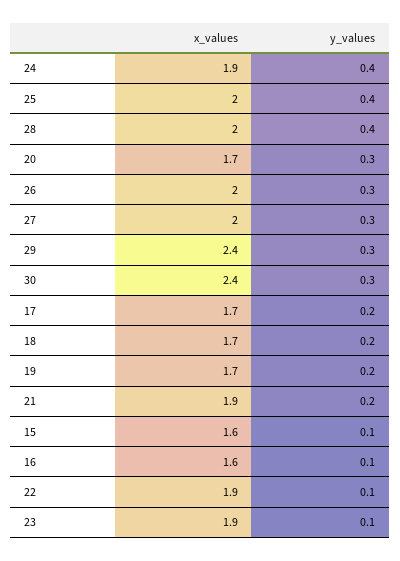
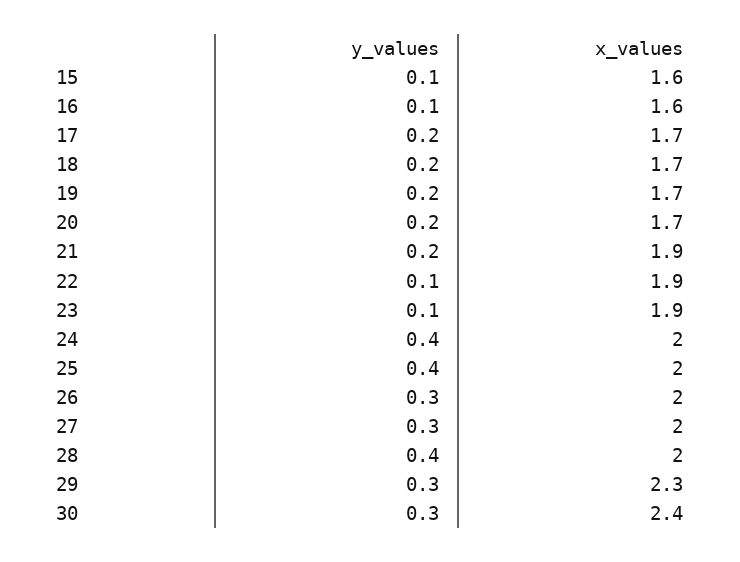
  {
    "x_values": {
-     "24": 1.9,
+     "24": 2,
      "25": 2,
      "28": 2,
      "20": 1.7,
      "26": 2,
      "27": 2,
-     "29": 2.4,
+     "29": 2.3,
      "30": 2.4,
      "17": 1.7,
      "18": 1.7,
      "19": 1.7,
      "21": 1.9,
      "15": 1.6,
      "16": 1.6,
      "22": 1.9,
      "23": 1.9
    },
    "y_values": {
      "24": 0.4,
      "25": 0.4,
      "28": 0.4,
-     "20": 0.3,
+     "20": 0.2,
      "26": 0.3,
      "27": 0.3,
      "29": 0.3,
      "30": 0.3,
      "17": 0.2,
      "18": 0.2,
      "19": 0.2,
      "21": 0.2,
      "15": 0.1,
      "16": 0.1,
      "22": 0.1,
      "23": 0.1
    }
  }

